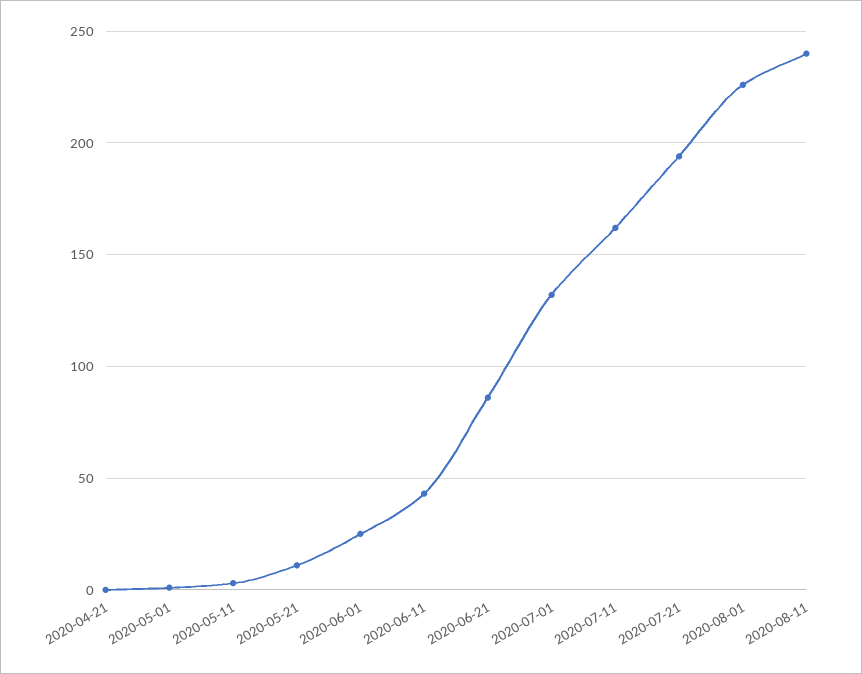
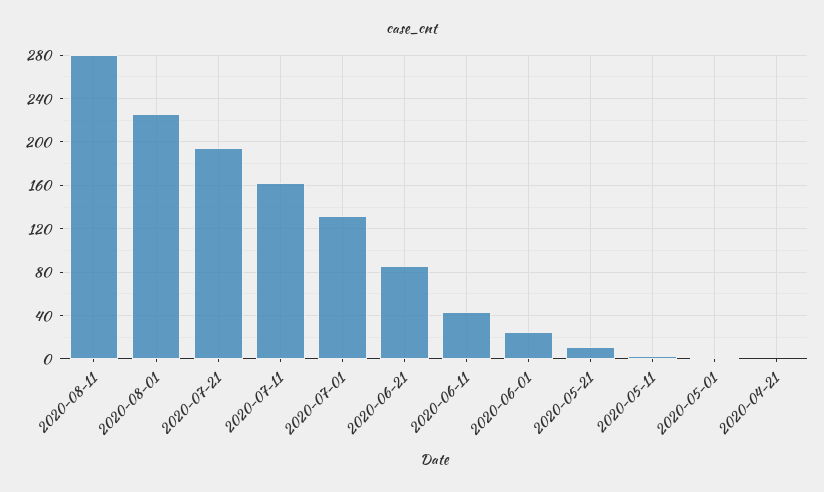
  {
    "2020-04-21": 0,
    "2020-05-01": 0,
    "2020-05-11": 5,
    "2020-05-21": 10,
    "2020-06-01": 25,
    "2020-06-11": 45,
    "2020-06-21": 85,
    "2020-07-01": 130,
    "2020-07-11": 160,
    "2020-07-21": 195,
    "2020-08-01": 225,
-   "2020-08-11": 240
+   "2020-08-11": 280
  }

